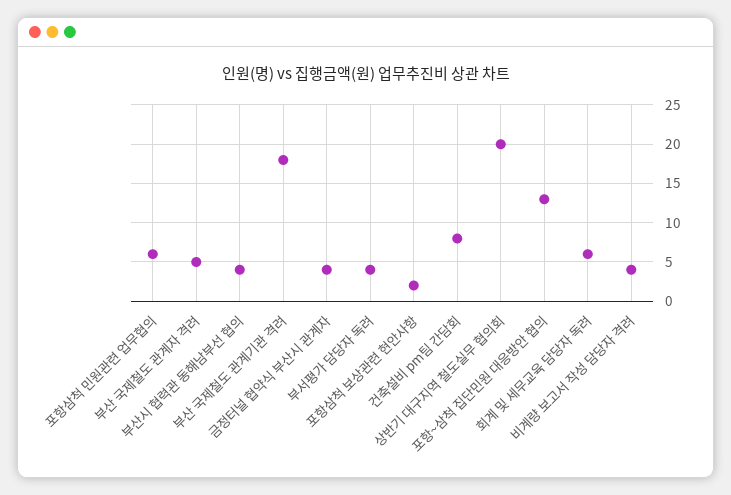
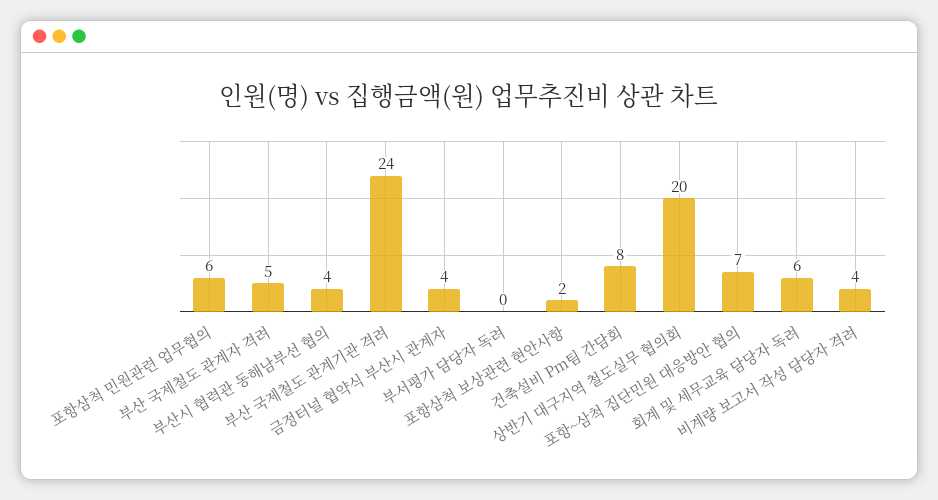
  {
    "포항삼척 민원관련 업무협의": 6,
    "부산 국제철도 관계자 격려": 5,
    "부산시 협력관 동해남부선 협의": 4,
-   "부산 국제철도 관계기관 격려": 18,
+   "부산 국제철도 관계기관 격려": 24,
    "금정터널 협약식 부산시 관계자": 4,
-   "부서평가 담당자 독려": 4,
+   "부서평가 담당자 독려": 0,
    "포항삼척 보상관련 현안사항": 2,
    "건축설비 pm팀 간담회": 8,
    "상반기 대구지역 철도실무 협의회": 20,
-   "포항~삼척 집단민원 대응방안 협의": 13,
+   "포항~삼척 집단민원 대응방안 협의": 7,
    "회계 및 세무교육 담당자 독려": 6,
    "비계량 보고서 작성 담당자 격려": 4
  }

